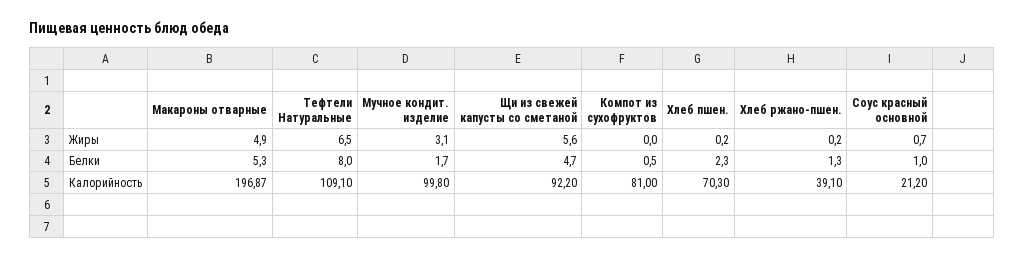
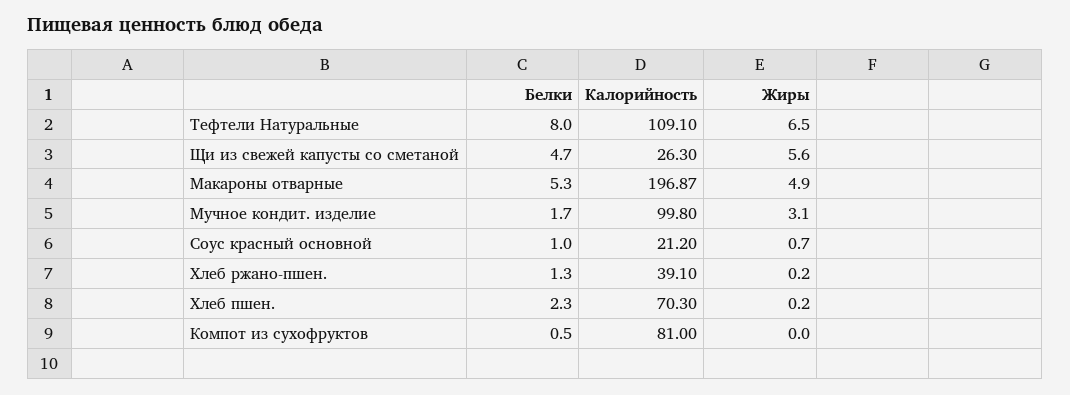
  {
    "Макароны отварные": {
      "Жиры": 4.9,
      "Белки": 5.3,
      "Калорийность": 196.87
    },
    "Тефтели Натуральные": {
      "Жиры": 6.5,
      "Белки": 8,
      "Калорийность": 109.1
    },
    "Мучное кондит. изделие": {
      "Жиры": 3.1,
      "Белки": 1.7,
      "Калорийность": 99.8
    },
    "Щи из свежей капусты со сметаной": {
      "Жиры": 5.6,
      "Белки": 4.7,
-     "Калорийность": 92.2
+     "Калорийность": 26.3
    },
    "Компот из сухофруктов": {
      "Жиры": 0,
      "Белки": 0.5,
      "Калорийность": 81
    },
    "Хлеб пшен.": {
      "Жиры": 0.2,
      "Белки": 2.3,
      "Калорийность": 70.3
    },
    "Хлеб ржано-пшен.": {
      "Жиры": 0.2,
      "Белки": 1.3,
      "Калорийность": 39.1
    },
    "Соус красный основной": {
      "Жиры": 0.7,
      "Белки": 1,
      "Калорийность": 21.2
    }
  }

